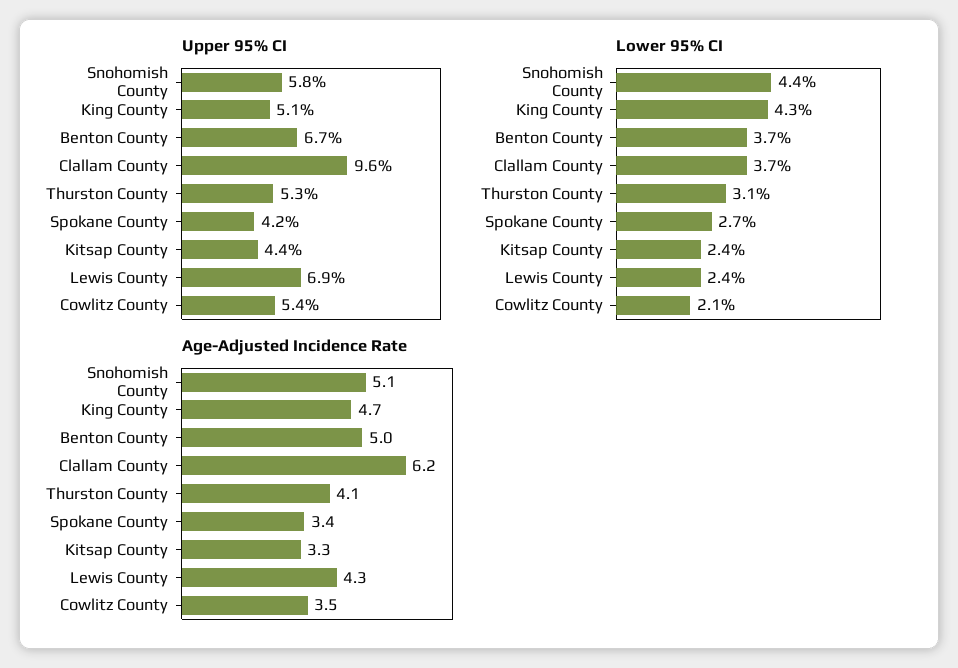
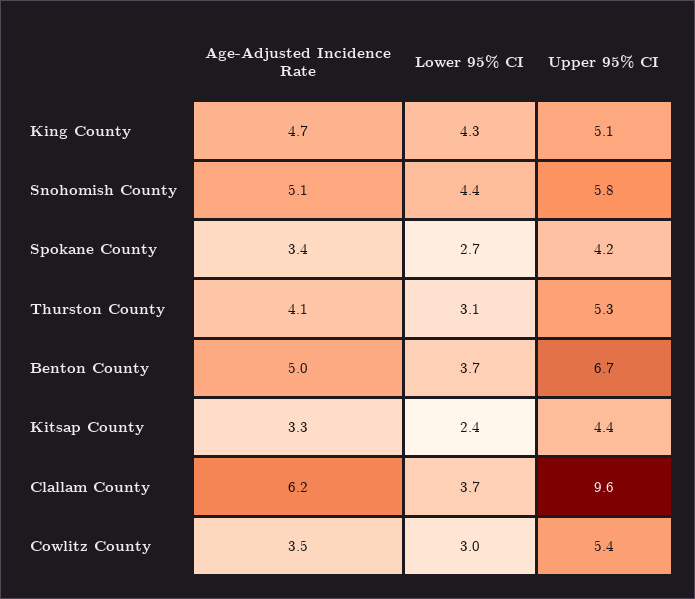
  {
    "Upper 95% CI": {
      "Snohomish County": 5.8,
      "King County": 5.1,
      "Benton County": 6.7,
      "Clallam County": 9.6,
      "Thurston County": 5.3,
      "Spokane County": 4.2,
      "Kitsap County": 4.4,
-     "Lewis County": 6.9,
      "Cowlitz County": 5.4
    },
    "Lower 95% CI": {
      "Snohomish County": 4.4,
      "King County": 4.3,
      "Benton County": 3.7,
      "Clallam County": 3.7,
      "Thurston County": 3.1,
      "Spokane County": 2.7,
      "Kitsap County": 2.4,
-     "Lewis County": 2.4,
-     "Cowlitz County": 2.1
+     "Cowlitz County": 3
    },
    "Age-Adjusted Incidence Rate": {
      "Snohomish County": 5.1,
      "King County": 4.7,
      "Benton County": 5,
      "Clallam County": 6.2,
      "Thurston County": 4.1,
      "Spokane County": 3.4,
      "Kitsap County": 3.3,
-     "Lewis County": 4.3,
      "Cowlitz County": 3.5
    }
  }

